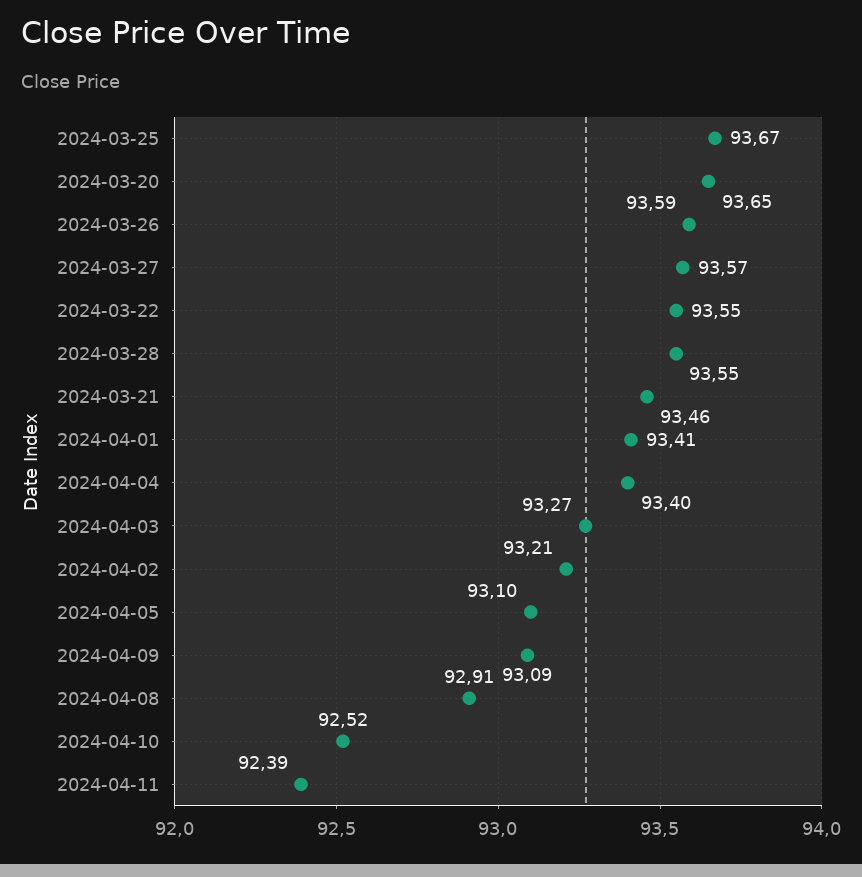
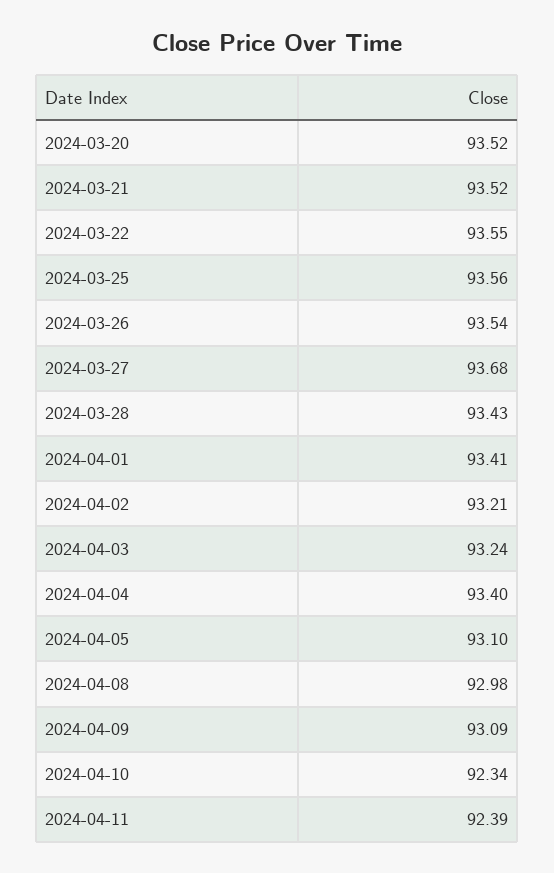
  {
-   "2024-03-25": 93.67,
+   "2024-03-25": 93.56,
-   "2024-03-20": 93.65,
+   "2024-03-20": 93.52,
-   "2024-03-26": 93.59,
+   "2024-03-26": 93.54,
-   "2024-03-27": 93.57,
+   "2024-03-27": 93.68,
    "2024-03-22": 93.55,
-   "2024-03-28": 93.55,
+   "2024-03-28": 93.43,
-   "2024-03-21": 93.46,
+   "2024-03-21": 93.52,
    "2024-04-01": 93.41,
    "2024-04-04": 93.4,
-   "2024-04-03": 93.27,
+   "2024-04-03": 93.24,
    "2024-04-02": 93.21,
    "2024-04-05": 93.1,
    "2024-04-09": 93.09,
-   "2024-04-08": 92.91,
+   "2024-04-08": 92.98,
-   "2024-04-10": 92.52,
+   "2024-04-10": 92.34,
    "2024-04-11": 92.39
  }

